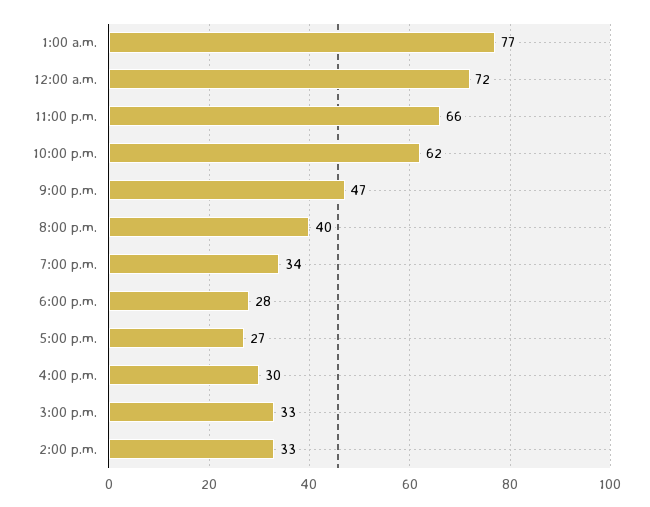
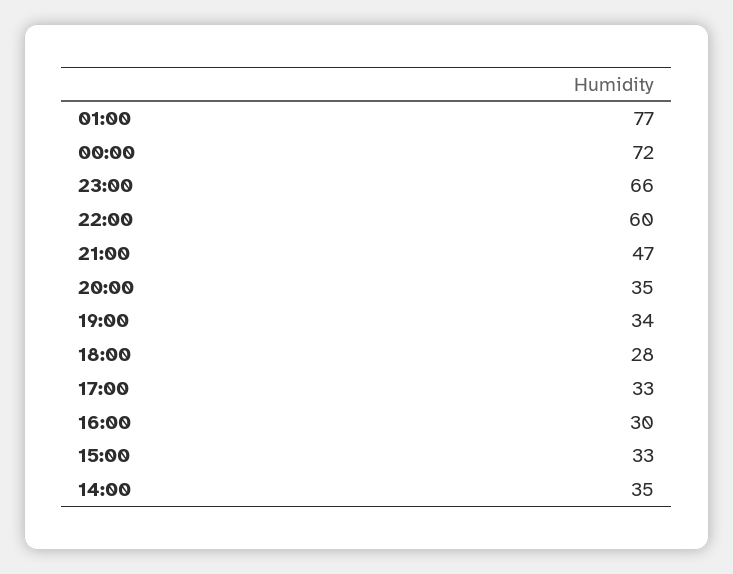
  {
    "1:00 a.m.": 77,
    "12:00 a.m.": 72,
    "11:00 p.m.": 66,
-   "10:00 p.m.": 62,
+   "10:00 p.m.": 60,
    "9:00 p.m.": 47,
-   "8:00 p.m.": 40,
+   "8:00 p.m.": 35,
    "7:00 p.m.": 34,
    "6:00 p.m.": 28,
-   "5:00 p.m.": 27,
+   "5:00 p.m.": 33,
    "4:00 p.m.": 30,
    "3:00 p.m.": 33,
-   "2:00 p.m.": 33
+   "2:00 p.m.": 35
  }

